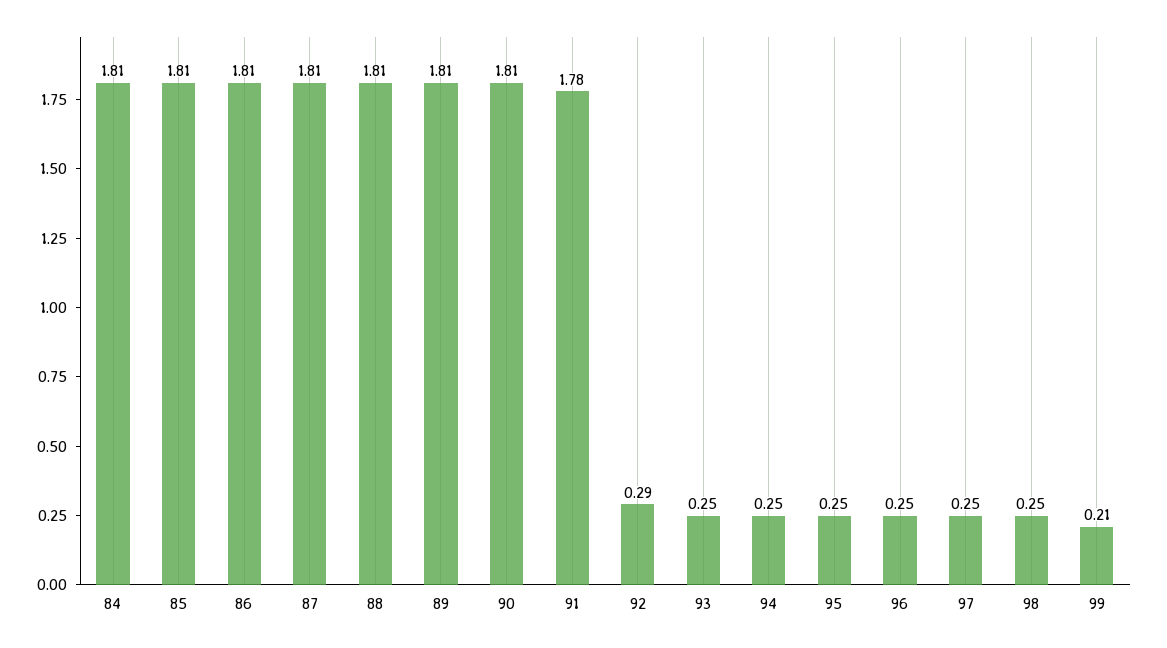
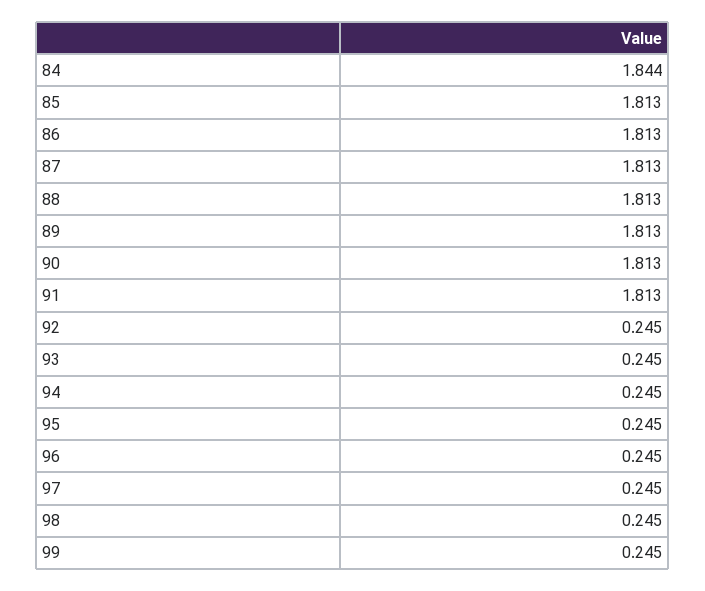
  {
-   "84": 1.81,
+   "84": 1.844,
    "85": 1.813,
    "86": 1.813,
    "87": 1.813,
    "88": 1.813,
    "89": 1.813,
    "90": 1.813,
-   "91": 1.78,
+   "91": 1.813,
-   "92": 0.29,
+   "92": 0.245,
    "93": 0.245,
    "94": 0.245,
    "95": 0.245,
    "96": 0.245,
    "97": 0.245,
    "98": 0.245,
-   "99": 0.21
+   "99": 0.245
  }

